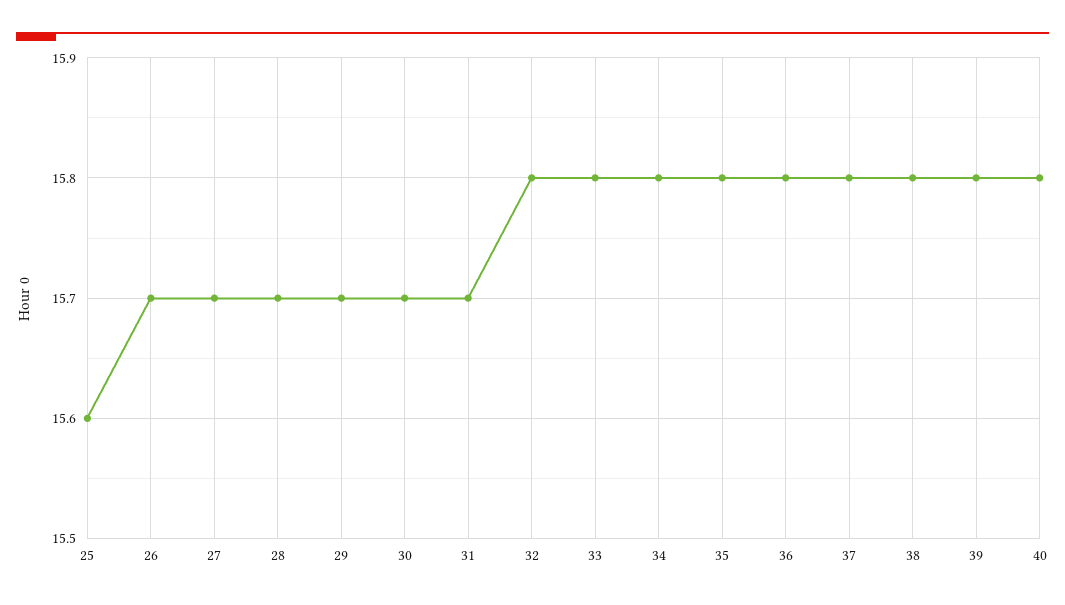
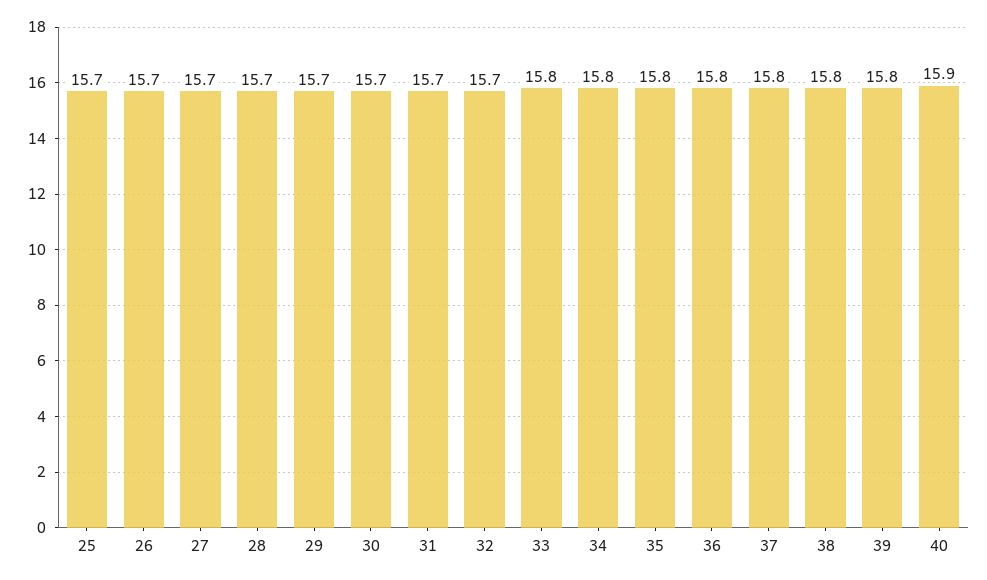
  {
-   "25": 15.6,
+   "25": 15.7,
    "26": 15.7,
    "27": 15.7,
    "28": 15.7,
    "29": 15.7,
    "30": 15.7,
    "31": 15.7,
-   "32": 15.8,
+   "32": 15.7,
    "33": 15.8,
    "34": 15.8,
    "35": 15.8,
    "36": 15.8,
    "37": 15.8,
    "38": 15.8,
    "39": 15.8,
-   "40": 15.8
+   "40": 15.9
  }

